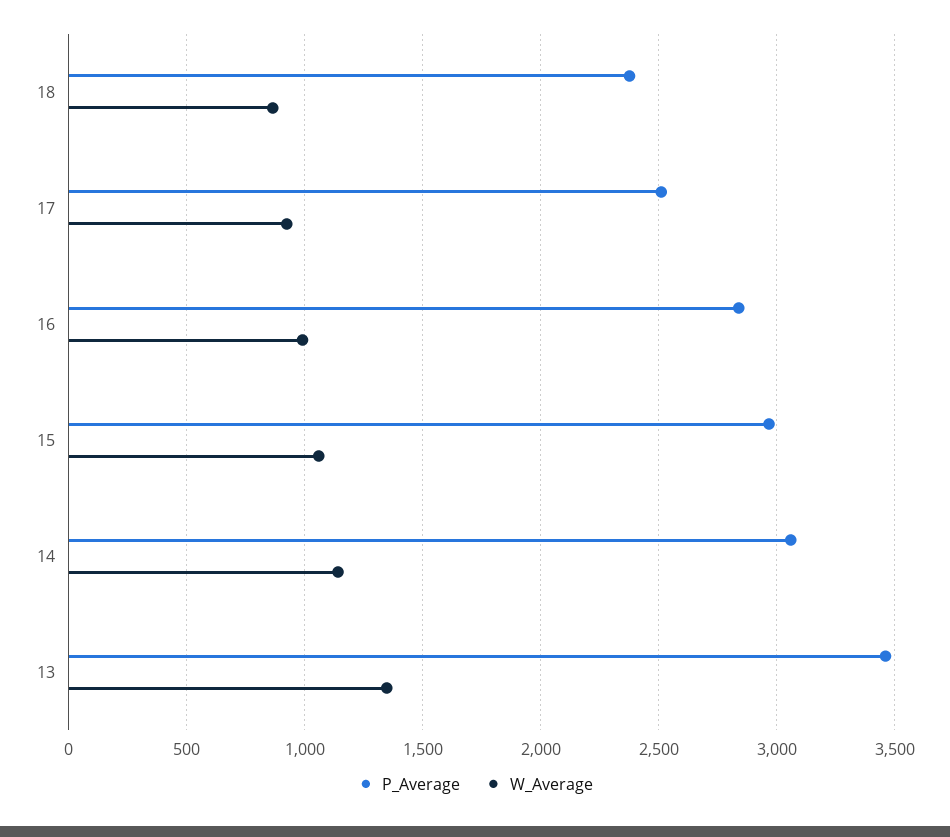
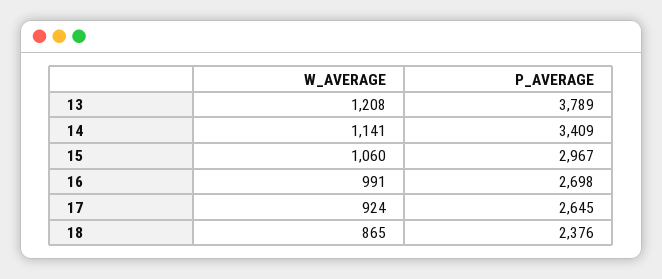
  {
    "P_Average": {
      "18": 2376,
-     "17": 2500,
+     "17": 2645,
-     "16": 2850,
+     "16": 2698,
      "15": 2967,
-     "14": 3050,
+     "14": 3409,
-     "13": 3450
+     "13": 3789
    },
    "W_Average": {
      "18": 865,
      "17": 924,
      "16": 991,
      "15": 1060,
      "14": 1141,
-     "13": 1350
+     "13": 1208
    }
  }

